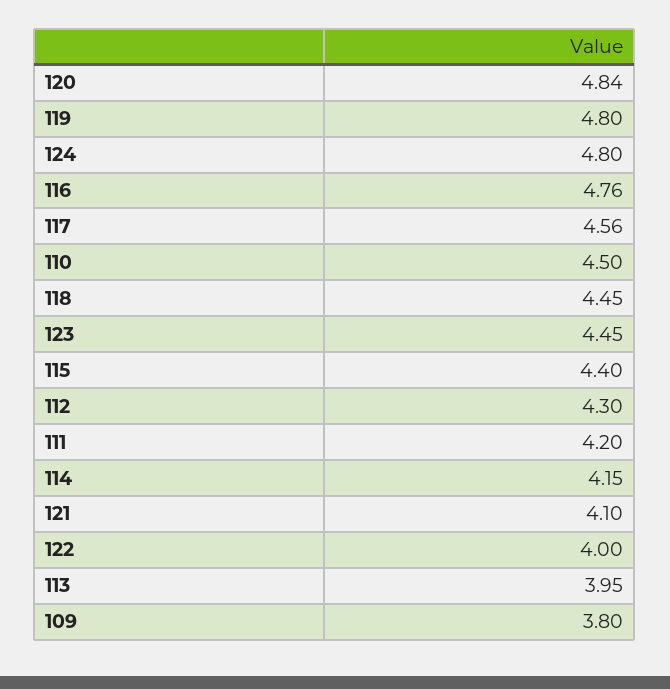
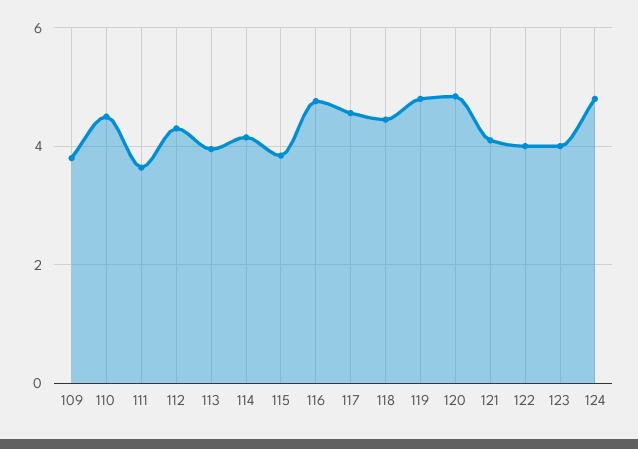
  {
    "120": 4.84,
    "119": 4.8,
    "124": 4.8,
    "116": 4.76,
    "117": 4.56,
    "110": 4.5,
    "118": 4.45,
-   "123": 4.45,
+   "123": 4,
-   "115": 4.4,
+   "115": 3.8,
    "112": 4.3,
-   "111": 4.2,
+   "111": 3.6,
    "114": 4.15,
    "121": 4.1,
    "122": 4,
    "113": 3.95,
    "109": 3.8
  }

